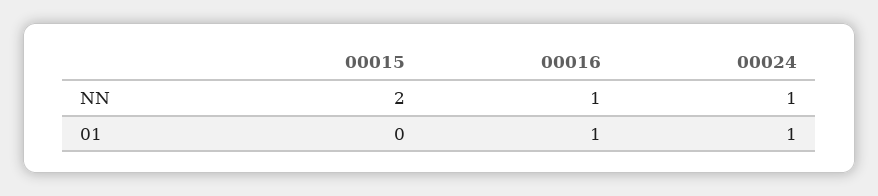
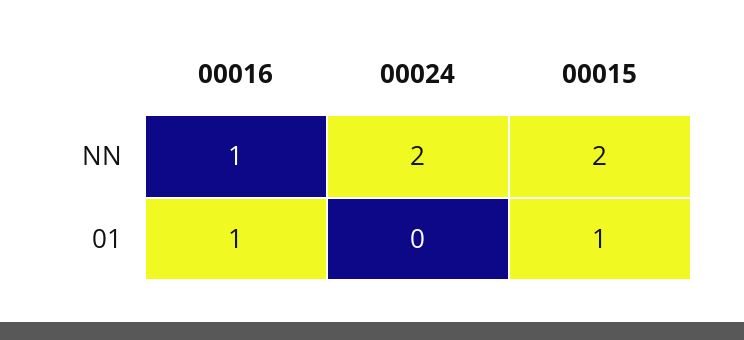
  {
    "00015": {
      "NN": 2,
-     "01": 0
+     "01": 1
    },
    "00016": {
      "NN": 1,
      "01": 1
    },
    "00024": {
-     "NN": 1,
+     "NN": 2,
-     "01": 1
+     "01": 0
    }
  }

